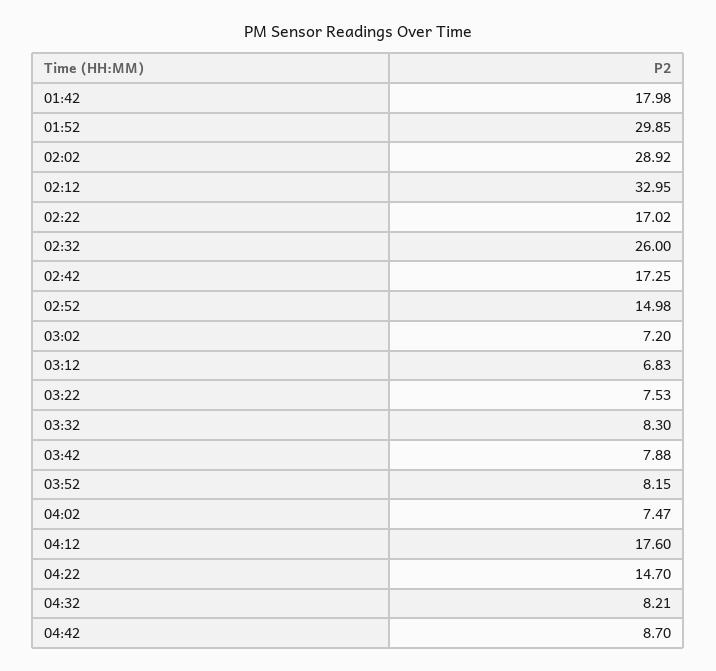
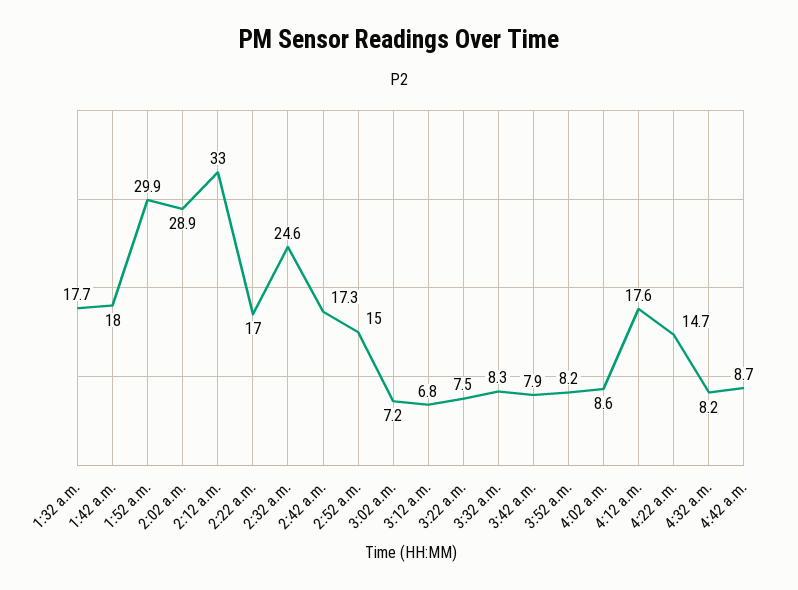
  {
    "01:42": 17.98,
    "01:52": 29.85,
    "02:02": 28.92,
    "02:12": 32.95,
    "02:22": 17.02,
-   "02:32": 26,
+   "02:32": 24.6,
    "02:42": 17.25,
    "02:52": 14.98,
    "03:02": 7.2,
    "03:12": 6.83,
    "03:22": 7.53,
    "03:32": 8.3,
    "03:42": 7.88,
    "03:52": 8.15,
-   "04:02": 7.47,
+   "04:02": 8.6,
    "04:12": 17.6,
    "04:22": 14.7,
    "04:32": 8.21,
-   "04:42": 8.7
+   "04:42": 8.7,
+   "1:32 a.m.": 17.7
  }

